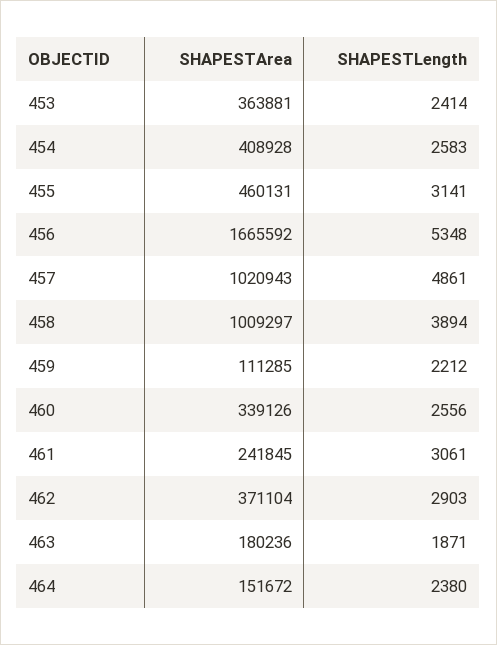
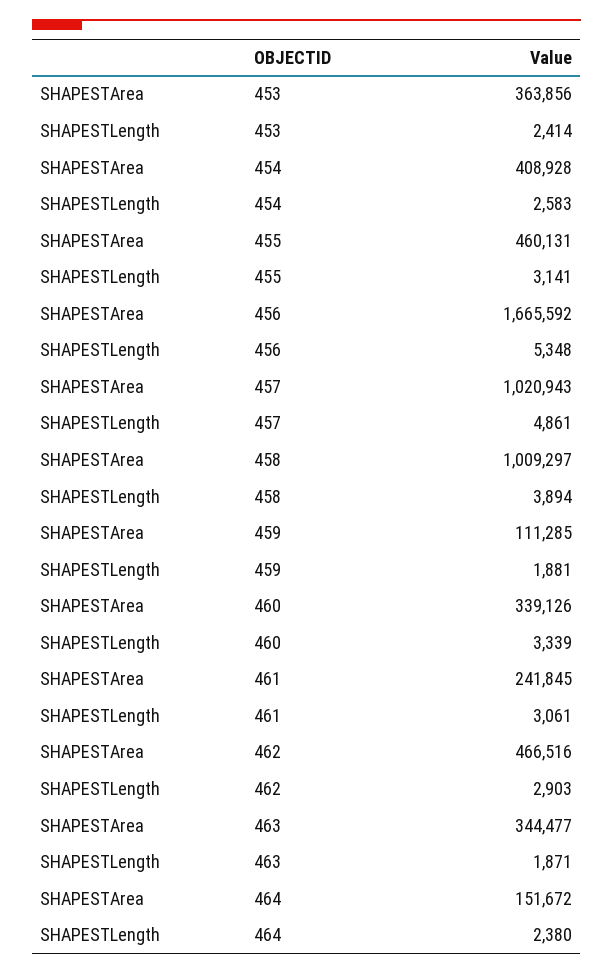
  {
    "SHAPESTArea": {
-     "453": 363881,
+     "453": 363856,
      "454": 408928,
      "455": 460131,
      "456": 1665592,
      "457": 1020943,
      "458": 1009297,
      "459": 111285,
      "460": 339126,
      "461": 241845,
-     "462": 371104,
+     "462": 466516,
-     "463": 180236,
+     "463": 344477,
      "464": 151672
    },
    "SHAPESTLength": {
      "453": 2414,
      "454": 2583,
      "455": 3141,
      "456": 5348,
      "457": 4861,
      "458": 3894,
-     "459": 2212,
+     "459": 1881,
-     "460": 2556,
+     "460": 3339,
      "461": 3061,
      "462": 2903,
      "463": 1871,
      "464": 2380
    }
  }

